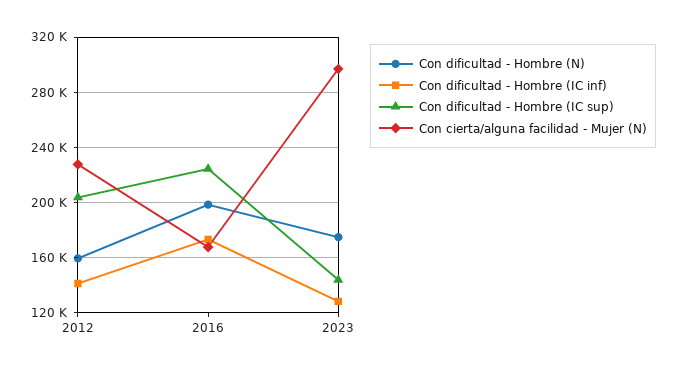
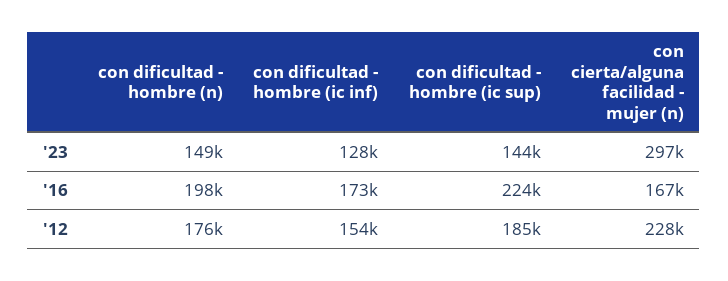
  {
    "Con dificultad - Hombre (N)": {
-     "2012": 160000,
+     "2012": 176000,
      "2016": 198000,
-     "2023": 175000
+     "2023": 149000
    },
    "Con dificultad - Hombre (IC inf)": {
-     "2012": 140000,
+     "2012": 154000,
      "2016": 173000,
      "2023": 128000
    },
    "Con dificultad - Hombre (IC sup)": {
-     "2012": 205000,
+     "2012": 185000,
      "2016": 224000,
      "2023": 144000
    },
    "Con cierta/alguna facilidad - Mujer (N)": {
      "2012": 228000,
      "2016": 167000,
      "2023": 297000
    }
  }

